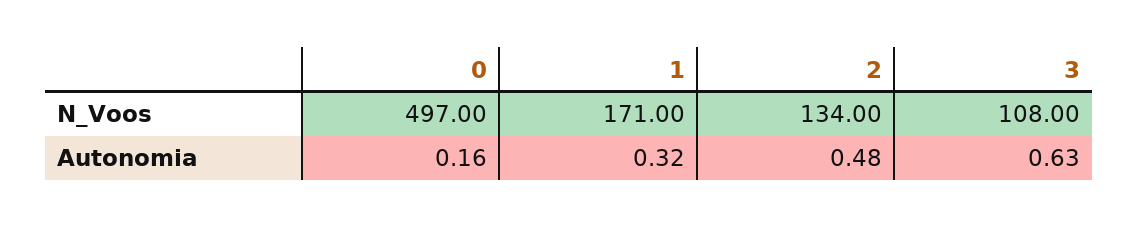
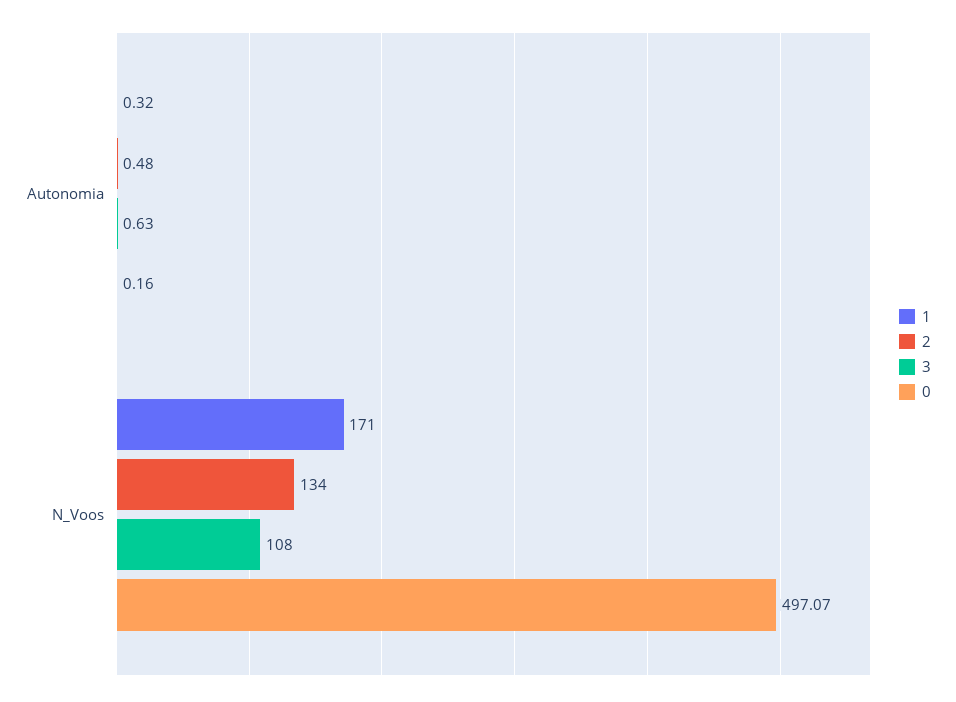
  {
    "0": {
-     "N_Voos": 497,
+     "N_Voos": 497.07,
      "Autonomia": 0.16
    },
    "1": {
      "N_Voos": 171,
      "Autonomia": 0.32
    },
    "2": {
      "N_Voos": 134,
      "Autonomia": 0.48
    },
    "3": {
      "N_Voos": 108,
      "Autonomia": 0.63
    }
  }

